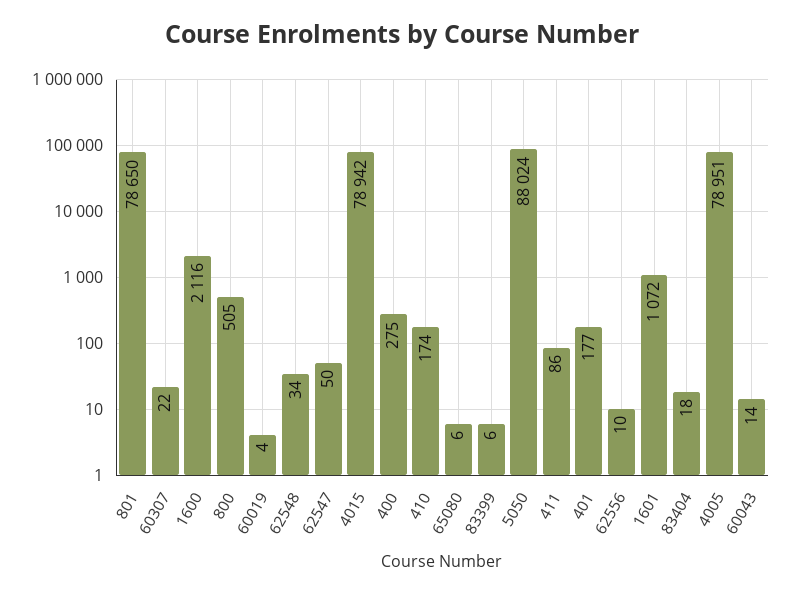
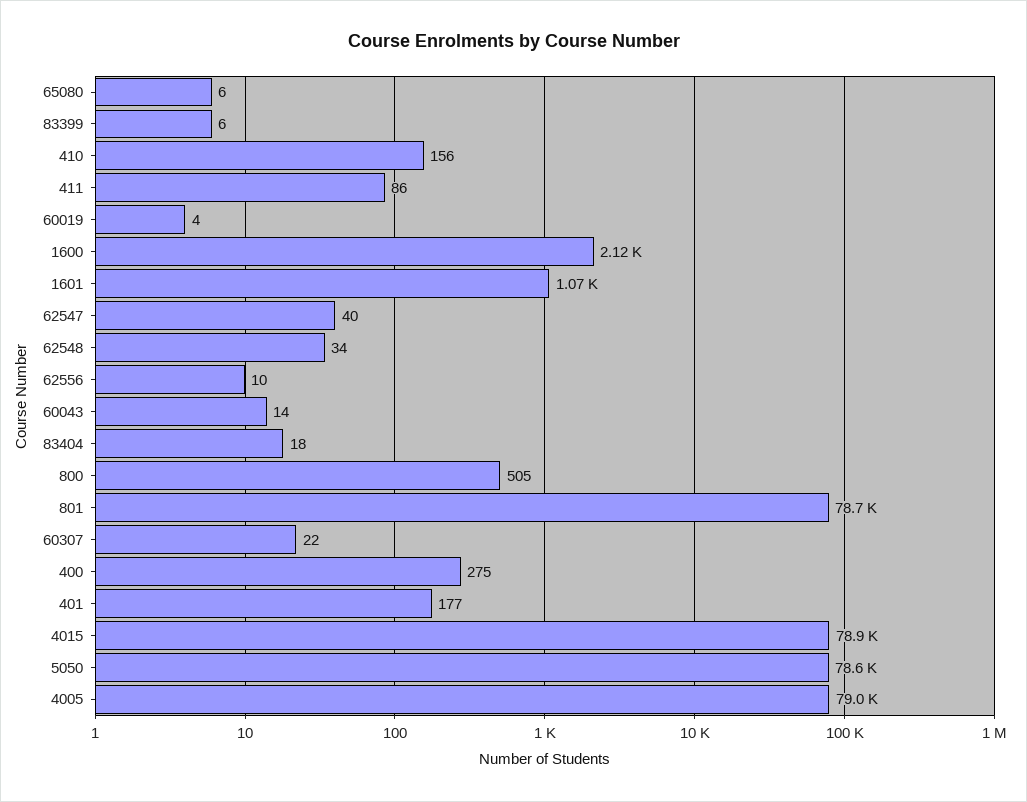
  {
    "801": 78650,
    "60307": 22,
    "1600": 2116,
    "800": 505,
    "60019": 4,
    "62548": 34,
-   "62547": 50,
+   "62547": 40,
    "4015": 78942,
    "400": 275,
-   "410": 174,
+   "410": 156,
    "65080": 6,
    "83399": 6,
-   "5050": 88024,
+   "5050": 78600,
    "411": 86,
    "401": 177,
    "62556": 10,
    "1601": 1072,
    "83404": 18,
    "4005": 78951,
    "60043": 14
  }

